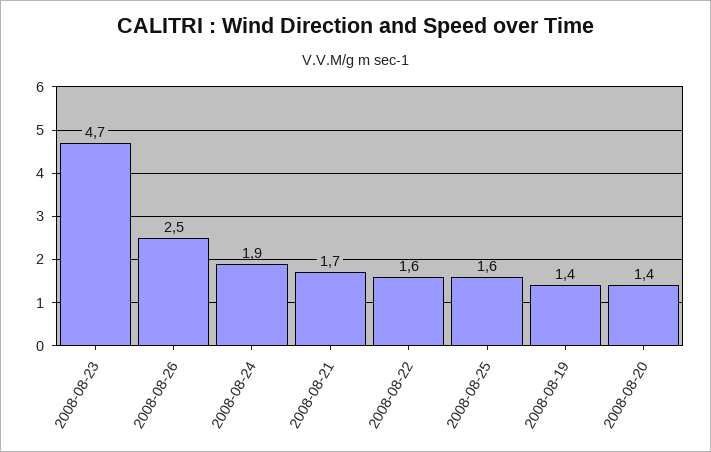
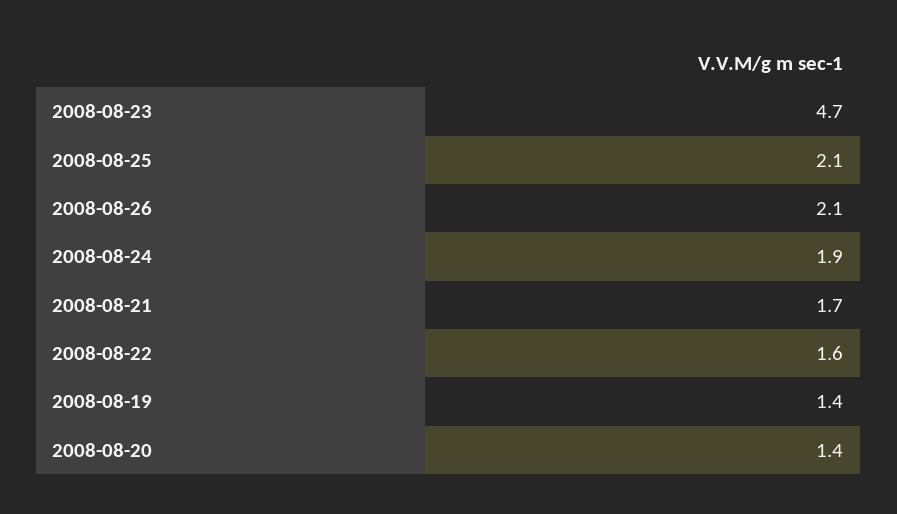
  {
    "2008-08-23": 4.7,
-   "2008-08-26": 2.5,
+   "2008-08-26": 2.1,
    "2008-08-24": 1.9,
    "2008-08-21": 1.7,
    "2008-08-22": 1.6,
-   "2008-08-25": 1.6,
+   "2008-08-25": 2.1,
    "2008-08-19": 1.4,
    "2008-08-20": 1.4
  }

